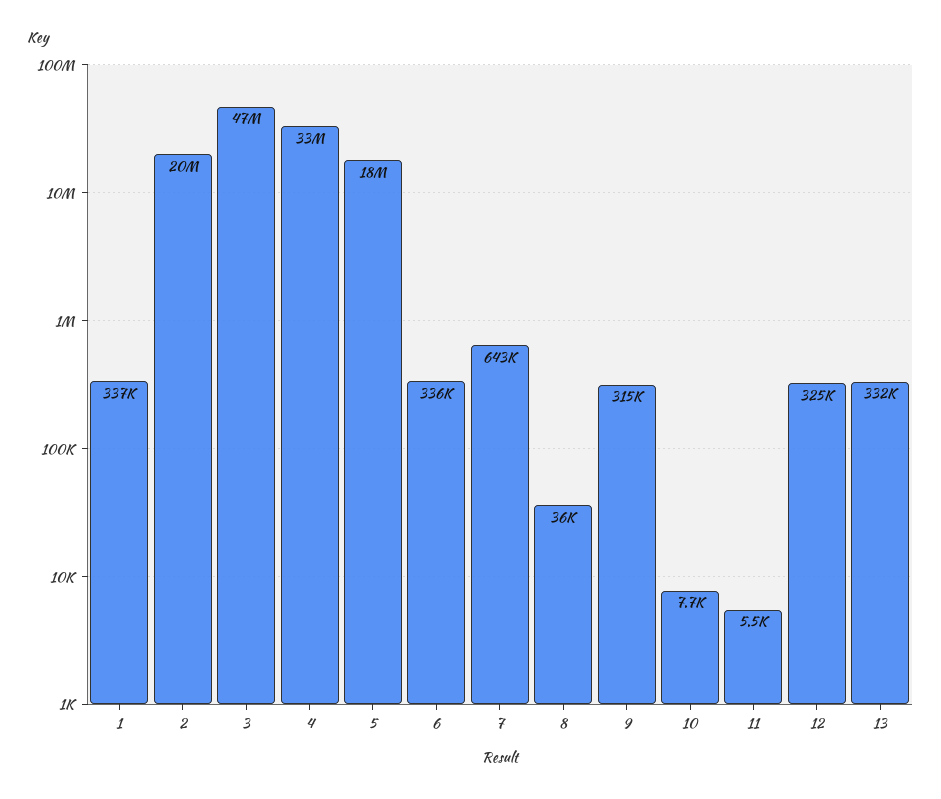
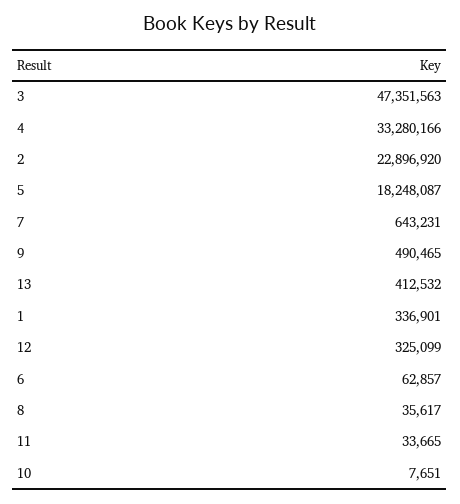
  {
    "1": 336901,
-   "2": 20000000,
+   "2": 22896920,
    "3": 47351563,
    "4": 33280166,
    "5": 18248087,
-   "6": 336000,
+   "6": 62857,
    "7": 643231,
    "8": 35617,
-   "9": 315000,
+   "9": 490465,
    "10": 7651,
-   "11": 5500,
+   "11": 33665,
    "12": 325099,
-   "13": 332000
+   "13": 412532
  }

